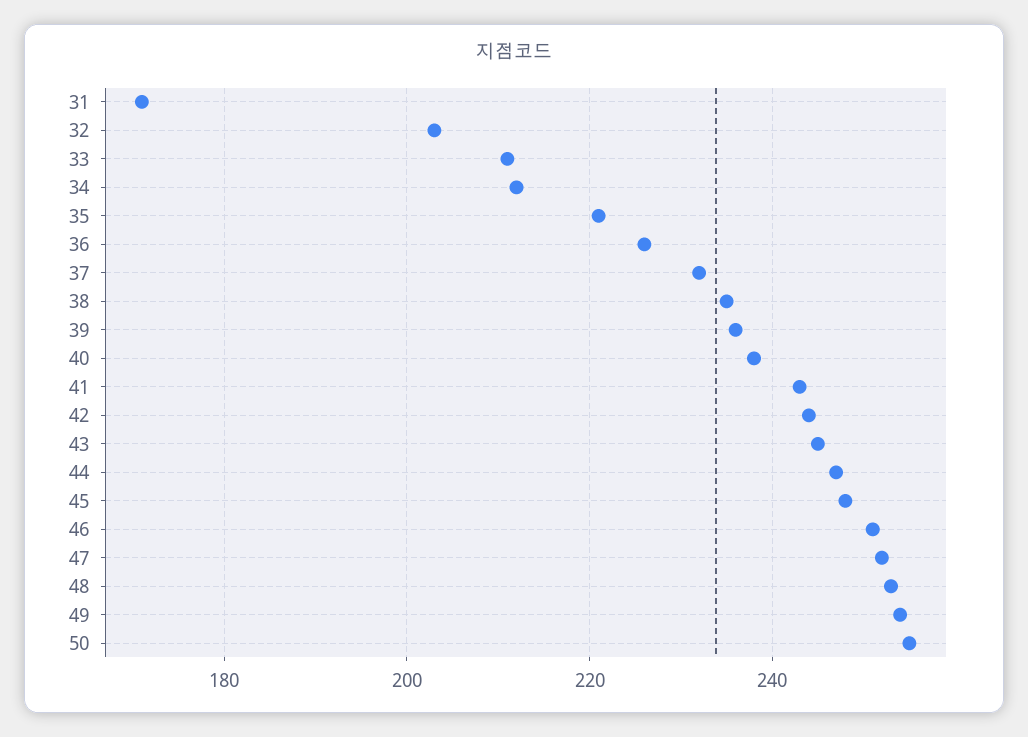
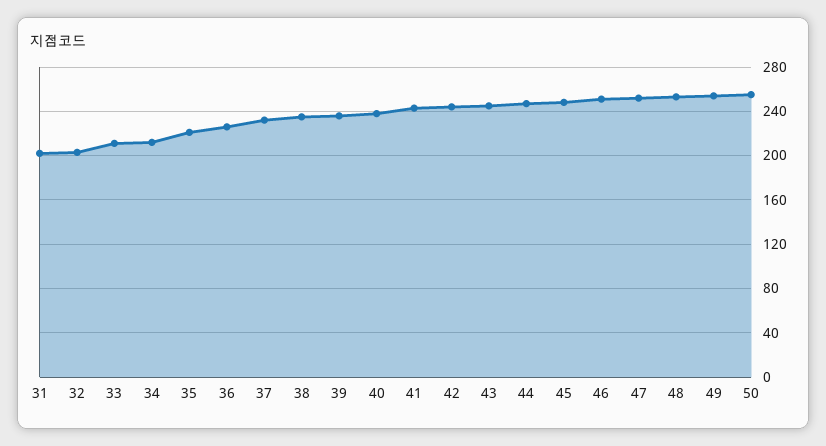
  {
-   "31": 170,
+   "31": 200,
    "32": 205,
    "33": 210,
    "34": 210,
    "35": 220,
    "36": 225,
    "37": 230,
    "38": 235,
    "39": 235,
    "40": 240,
    "41": 245,
    "42": 245,
    "43": 245,
    "44": 245,
    "45": 250,
    "46": 250,
    "47": 250,
    "48": 255,
    "49": 255,
    "50": 255
  }

